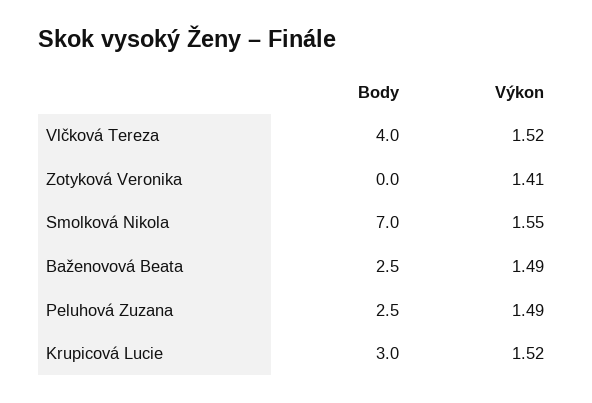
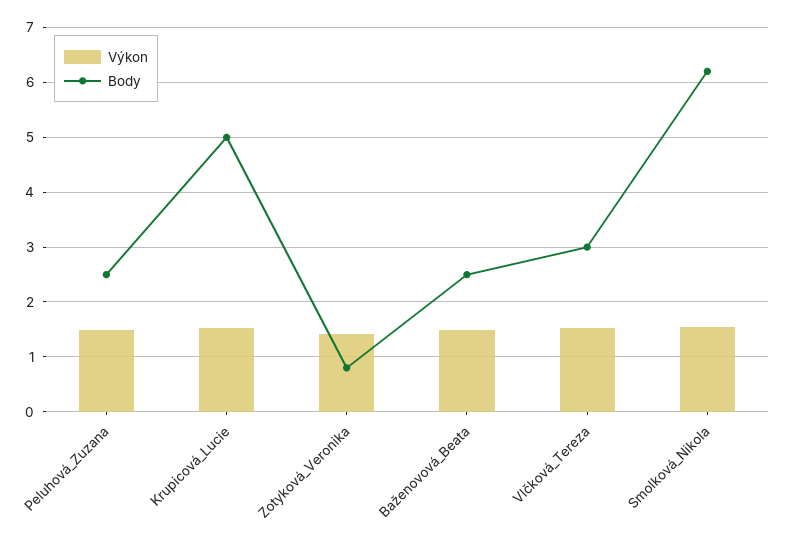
  {
    "Body": {
-     "Vlčková Tereza": 4,
+     "Vlčková Tereza": 3,
-     "Zotyková Veronika": 0,
+     "Zotyková Veronika": 0.8,
-     "Smolková Nikola": 7,
+     "Smolková Nikola": 6.2,
      "Baženovová Beata": 2.5,
      "Peluhová Zuzana": 2.5,
-     "Krupicová Lucie": 3
+     "Krupicová Lucie": 5
    },
    "Výkon": {
      "Vlčková Tereza": 1.52,
      "Zotyková Veronika": 1.41,
      "Smolková Nikola": 1.55,
      "Baženovová Beata": 1.49,
      "Peluhová Zuzana": 1.49,
      "Krupicová Lucie": 1.52
    }
  }

